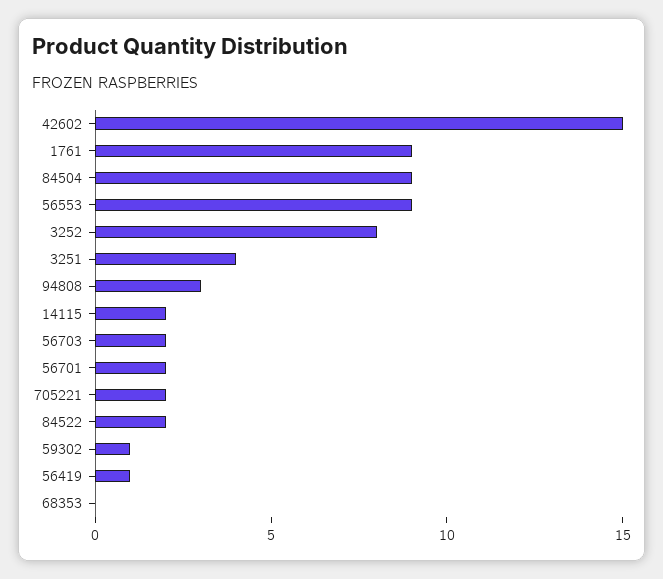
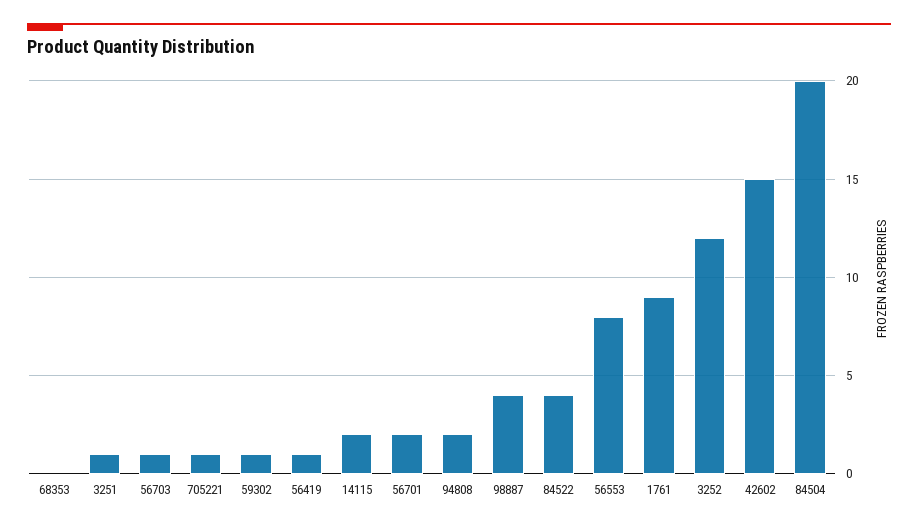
  {
    "42602": 15,
    "1761": 9,
-   "84504": 9,
+   "84504": 20,
-   "56553": 9,
+   "56553": 8,
-   "3252": 8,
+   "3252": 12,
-   "3251": 4,
+   "3251": 1,
-   "94808": 3,
+   "94808": 2,
    "14115": 2,
-   "56703": 2,
+   "56703": 1,
    "56701": 2,
-   "705221": 2,
+   "705221": 1,
-   "84522": 2,
+   "84522": 4,
    "59302": 1,
    "56419": 1,
-   "68353": 0
+   "68353": 0,
+   "98887": 4
  }

